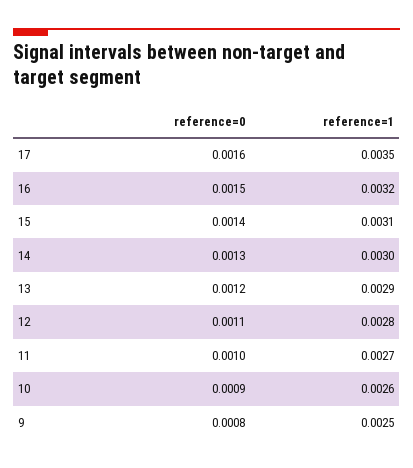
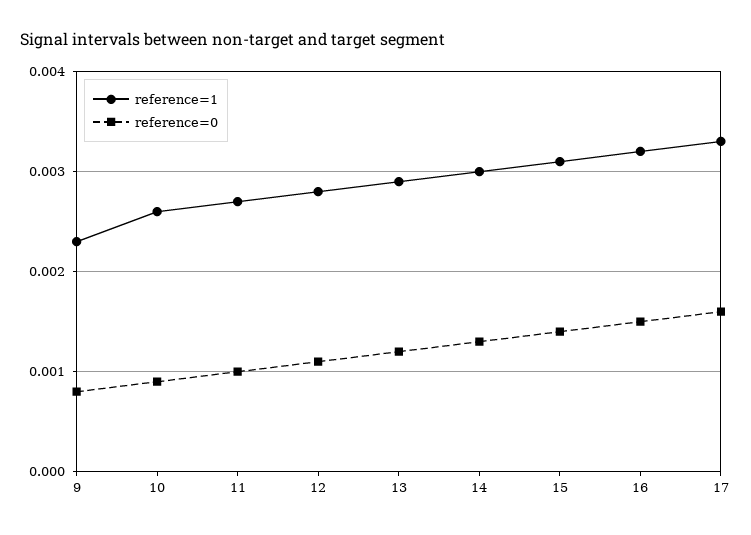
  {
    "reference=0": {
      "17": 0.0016,
      "16": 0.0015,
      "15": 0.0014,
      "14": 0.0013,
      "13": 0.0012,
      "12": 0.0011,
      "11": 0.001,
      "10": 0.0009,
      "9": 0.0008
    },
    "reference=1": {
-     "17": 0.0035,
+     "17": 0.0033,
      "16": 0.0032,
      "15": 0.0031,
      "14": 0.003,
      "13": 0.0029,
      "12": 0.0028,
      "11": 0.0027,
      "10": 0.0026,
-     "9": 0.0025
+     "9": 0.0023
    }
  }

